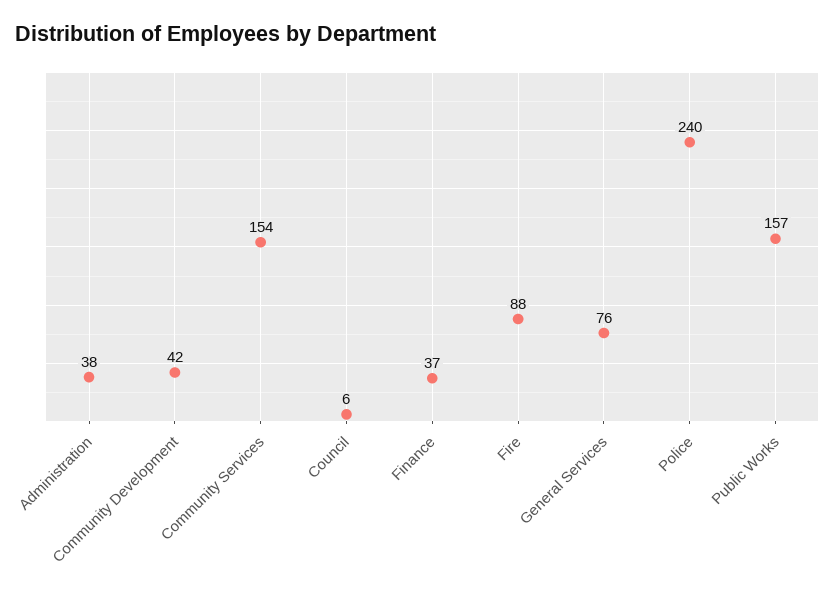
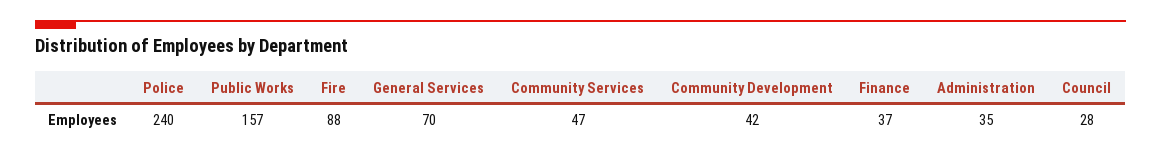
  {
-   "Administration": 38,
+   "Administration": 35,
    "Community Development": 42,
-   "Community Services": 154,
+   "Community Services": 47,
-   "Council": 6,
+   "Council": 28,
    "Finance": 37,
    "Fire": 88,
-   "General Services": 76,
+   "General Services": 70,
    "Police": 240,
    "Public Works": 157
  }

